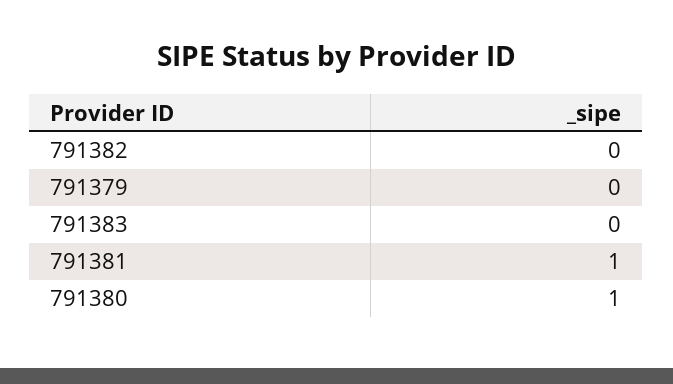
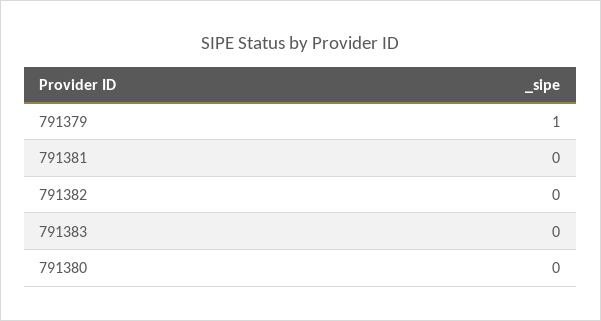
  {
    "791382": 0,
-   "791379": 0,
+   "791379": 1,
    "791383": 0,
-   "791381": 1,
+   "791381": 0,
-   "791380": 1
+   "791380": 0
  }

